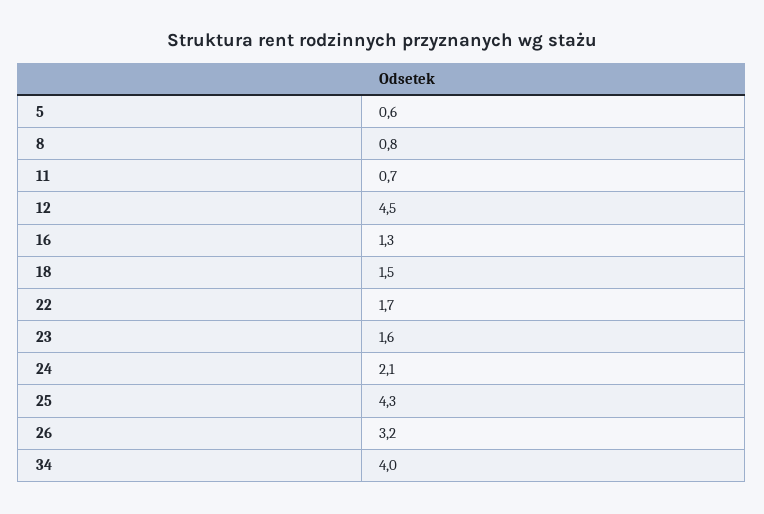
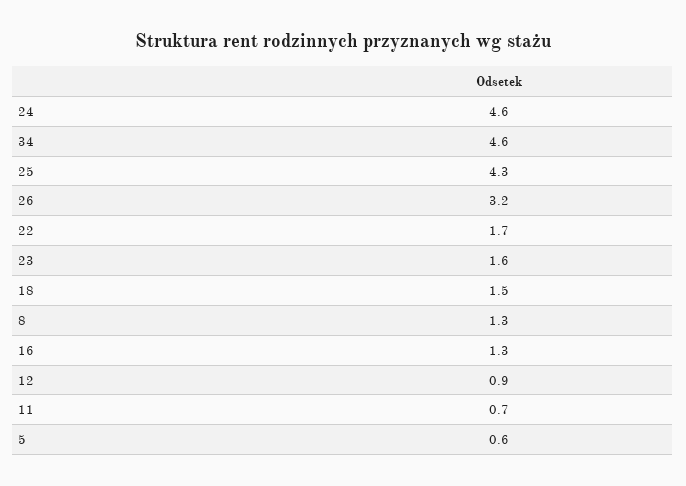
  {
    "5": 0.6,
-   "8": 0.8,
+   "8": 1.3,
    "11": 0.7,
-   "12": 4.5,
+   "12": 0.9,
    "16": 1.3,
    "18": 1.5,
    "22": 1.7,
    "23": 1.6,
-   "24": 2.1,
+   "24": 4.6,
    "25": 4.3,
    "26": 3.2,
-   "34": 4
+   "34": 4.6
  }

